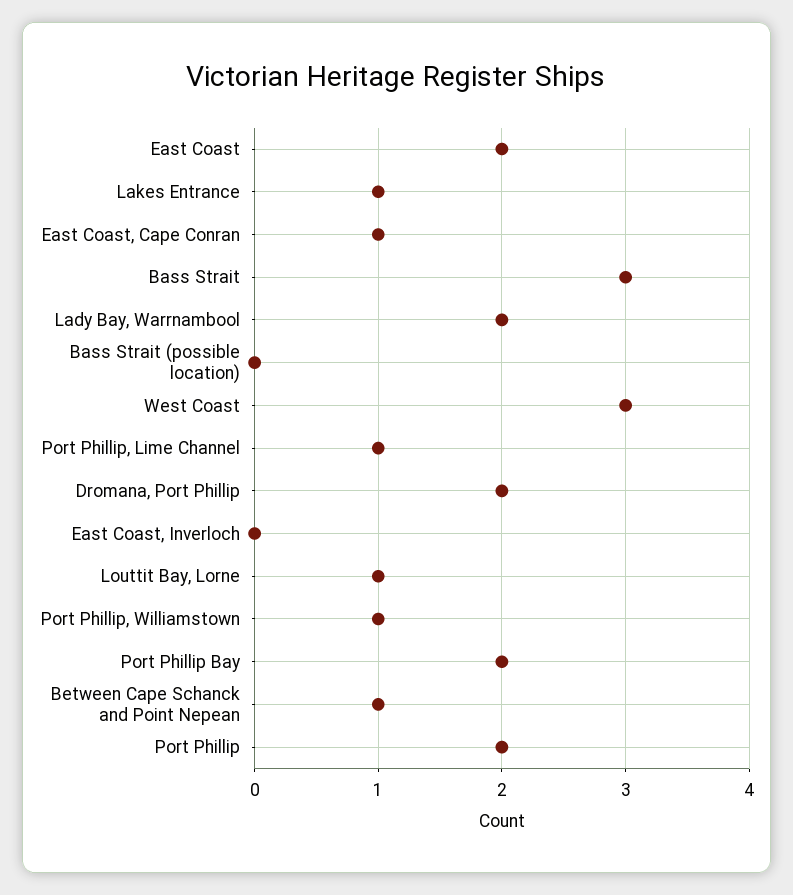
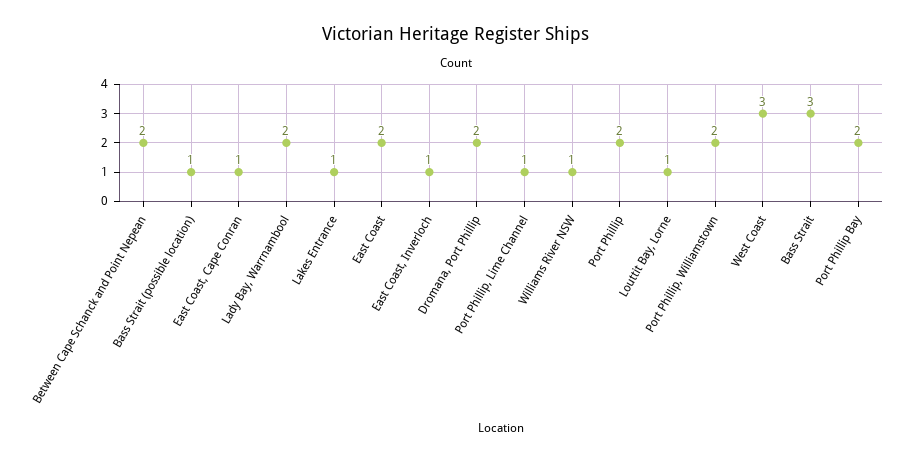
  {
    "East Coast": 2,
    "Lakes Entrance": 1,
    "East Coast, Cape Conran": 1,
    "Bass Strait": 3,
    "Lady Bay, Warrnambool": 2,
-   "Bass Strait (possible location)": 0,
+   "Bass Strait (possible location)": 1,
    "West Coast": 3,
    "Port Phillip, Lime Channel": 1,
    "Dromana, Port Phillip": 2,
-   "East Coast, Inverloch": 0,
+   "East Coast, Inverloch": 1,
    "Louttit Bay, Lorne": 1,
-   "Port Phillip, Williamstown": 1,
+   "Port Phillip, Williamstown": 2,
    "Port Phillip Bay": 2,
-   "Between Cape Schanck and Point Nepean": 1,
+   "Between Cape Schanck and Point Nepean": 2,
-   "Port Phillip": 2
+   "Port Phillip": 2,
+   "Williams River NSW": 1
  }

